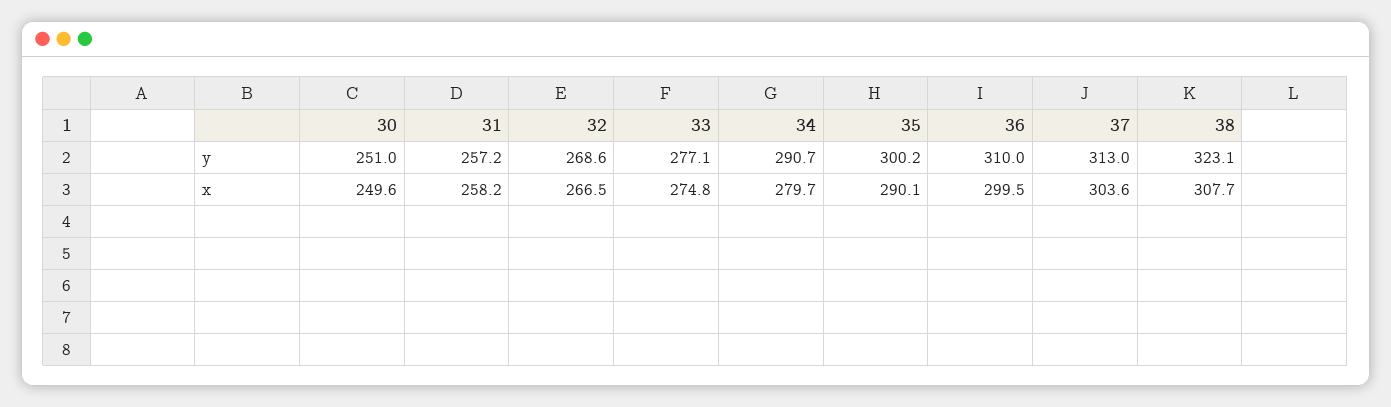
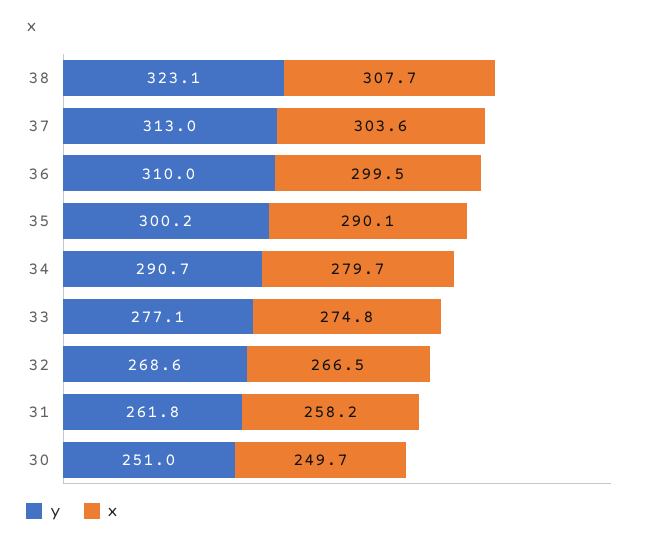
  {
    "y": {
      "30": 251,
-     "31": 257.2,
+     "31": 261.8,
      "32": 268.6,
      "33": 277.1,
      "34": 290.7,
      "35": 300.2,
      "36": 310,
      "37": 313,
      "38": 323.1
    },
    "x": {
-     "30": 249.6,
+     "30": 249.7,
      "31": 258.2,
      "32": 266.5,
      "33": 274.8,
      "34": 279.7,
      "35": 290.1,
      "36": 299.5,
      "37": 303.6,
      "38": 307.7
    }
  }

